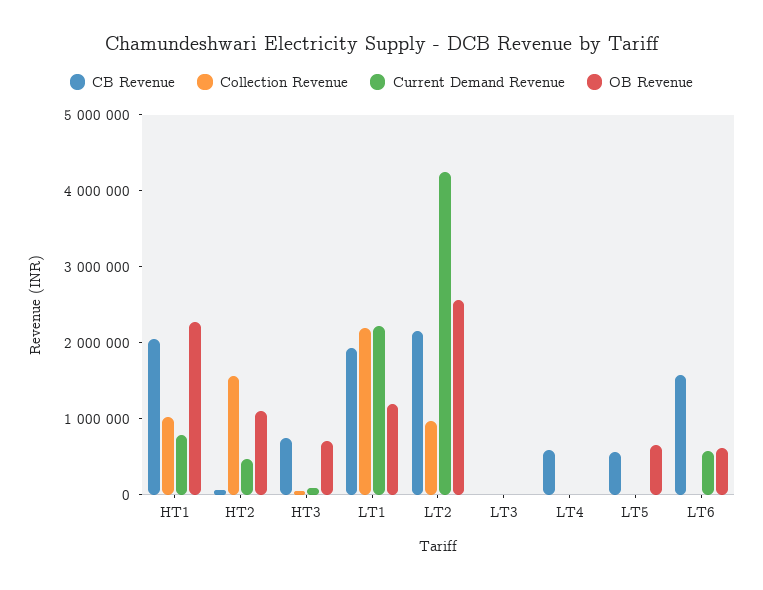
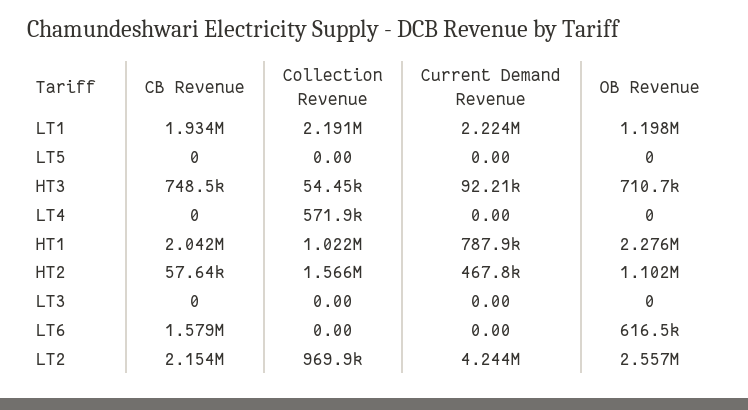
  {
    "CB Revenue": {
      "HT1": 2042000,
      "HT2": 57640,
      "HT3": 748500,
      "LT1": 1934000,
      "LT2": 2154000,
      "LT3": 0,
-     "LT4": 600000,
+     "LT4": 0,
-     "LT5": 600000,
+     "LT5": 0,
      "LT6": 1579000
    },
    "Collection Revenue": {
      "HT1": 1022000,
      "HT2": 1566000,
      "HT3": 54450,
      "LT1": 2191000,
      "LT2": 969900,
      "LT3": 0,
-     "LT4": 0,
+     "LT4": 571900,
      "LT5": 0,
      "LT6": 0
    },
    "Current Demand Revenue": {
      "HT1": 787900,
      "HT2": 467800,
      "HT3": 92210,
      "LT1": 2224000,
      "LT2": 4244000,
      "LT3": 0,
      "LT4": 0,
      "LT5": 0,
-     "LT6": 600000
+     "LT6": 0
    },
    "OB Revenue": {
      "HT1": 2276000,
      "HT2": 1102000,
      "HT3": 710700,
      "LT1": 1198000,
      "LT2": 2557000,
      "LT3": 0,
      "LT4": 0,
-     "LT5": 600000,
+     "LT5": 0,
      "LT6": 616500
    }
  }

